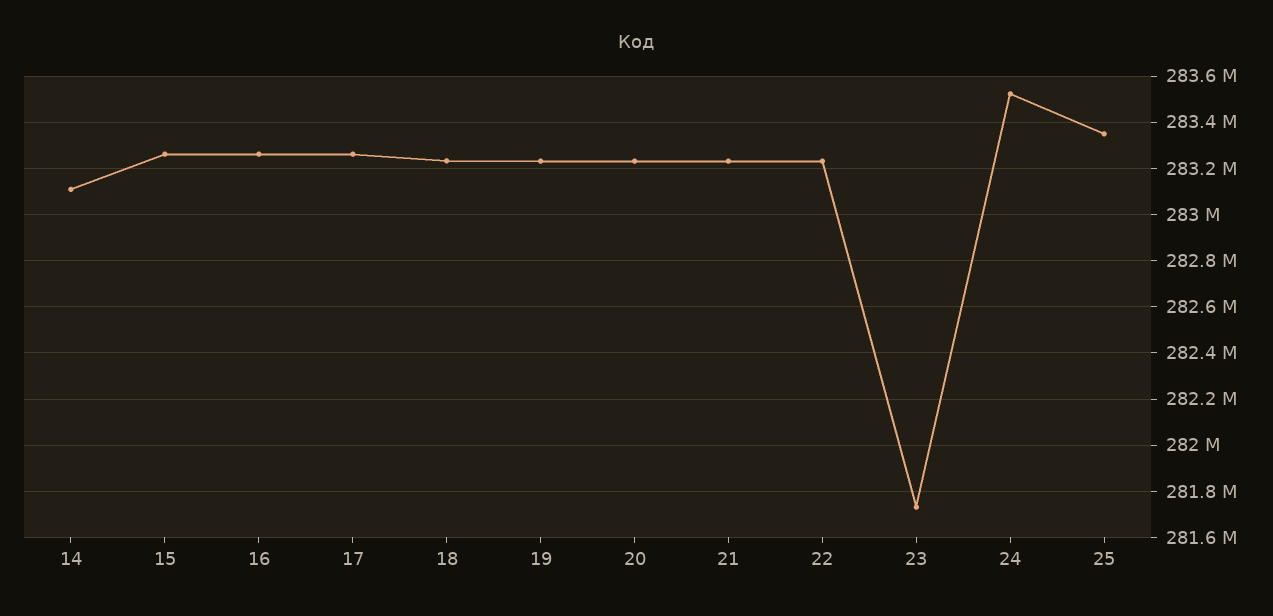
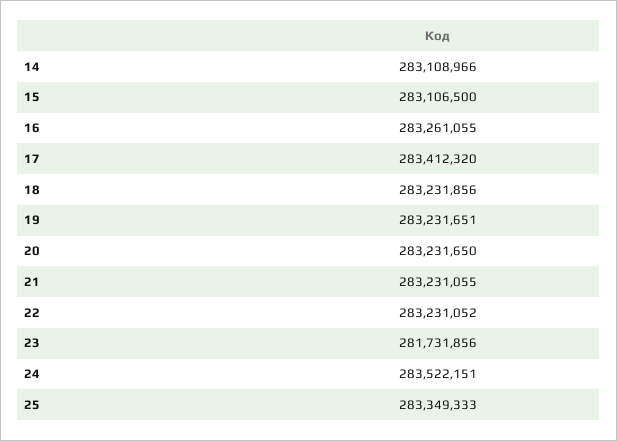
  {
    "14": 283108966,
-   "15": 283250000,
+   "15": 283106500,
    "16": 283261055,
-   "17": 283250000,
+   "17": 283412320,
    "18": 283231856,
    "19": 283231651,
    "20": 283231650,
    "21": 283231055,
    "22": 283231052,
    "23": 281731856,
    "24": 283522151,
    "25": 283349333
  }

